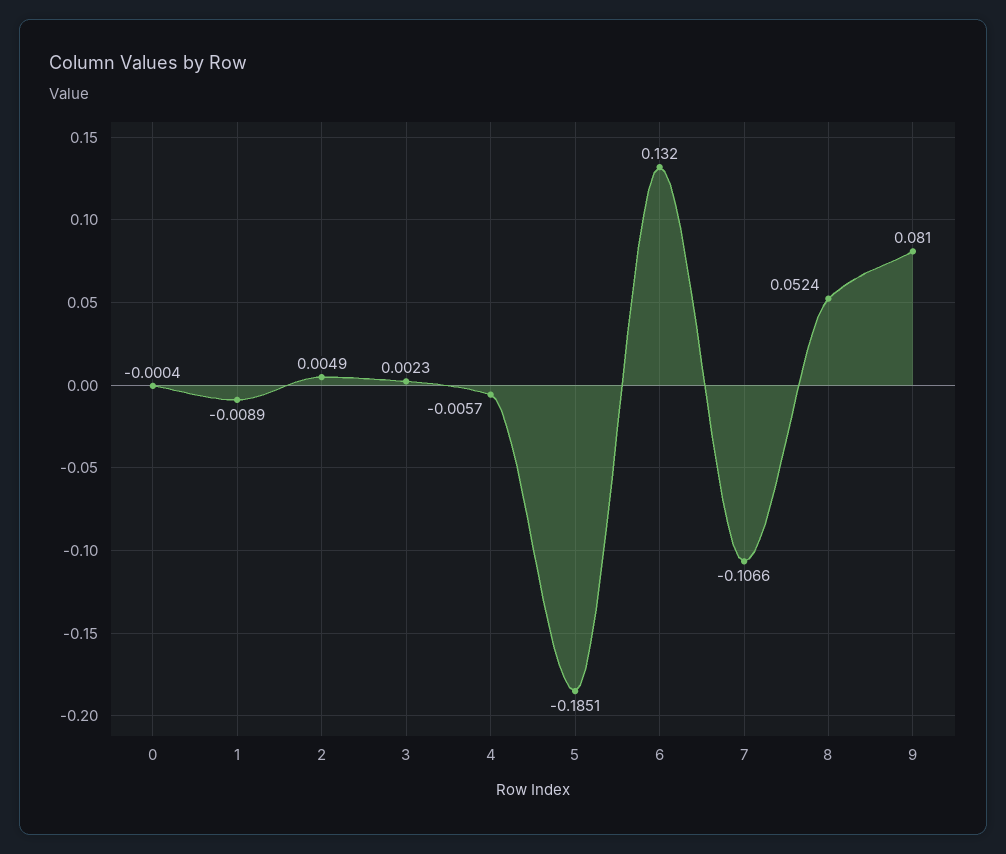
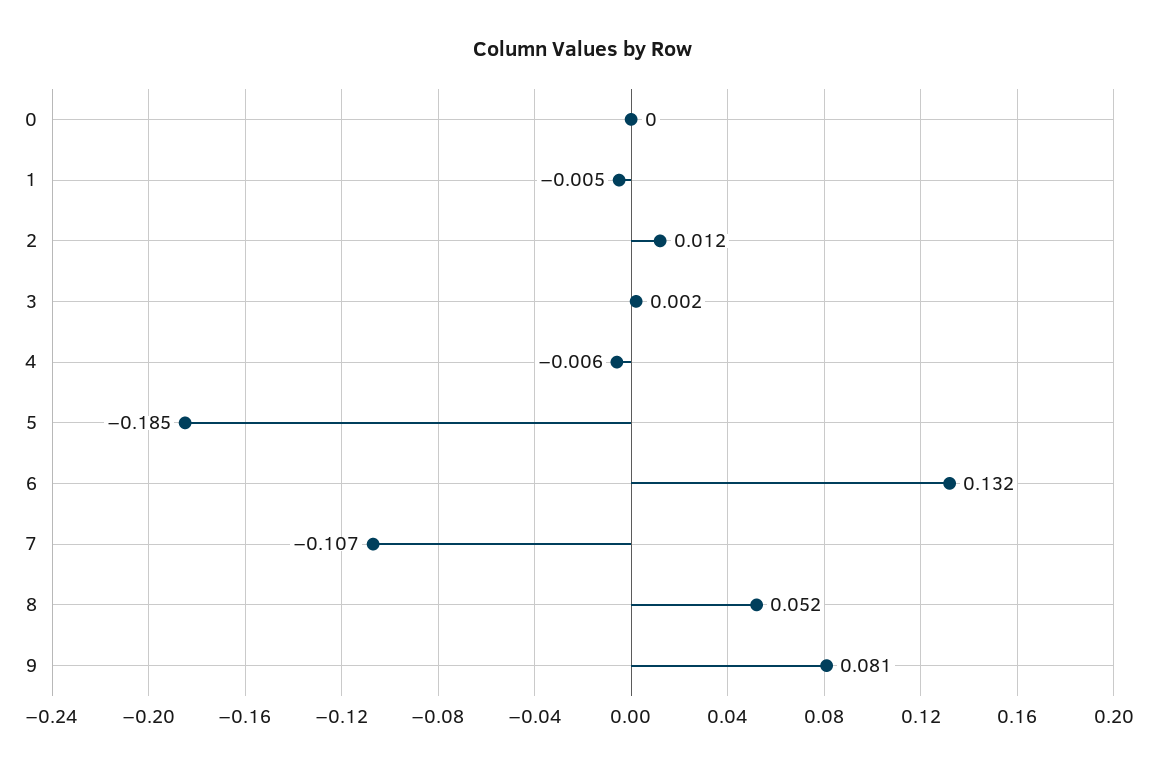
  {
    "0": -0.0004,
-   "1": -0.0089,
+   "1": -0.005,
-   "2": 0.0049,
+   "2": 0.012,
    "3": 0.0023,
    "4": -0.0057,
    "5": -0.1851,
    "6": 0.132,
    "7": -0.1066,
    "8": 0.0524,
    "9": 0.081
  }

